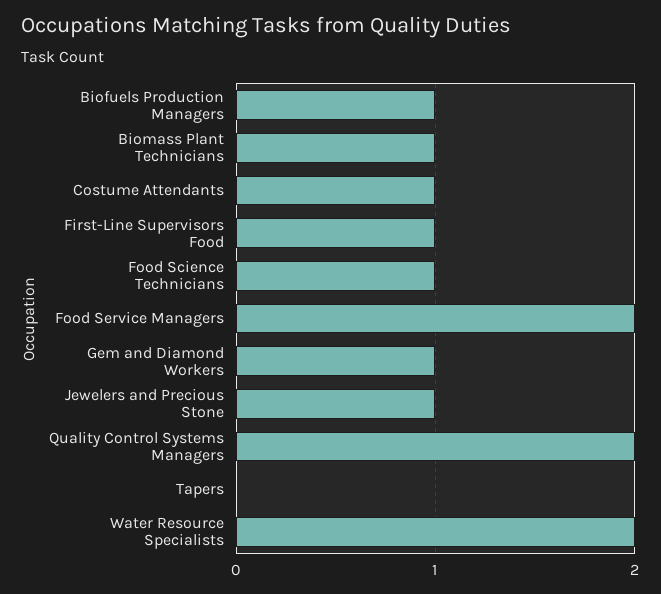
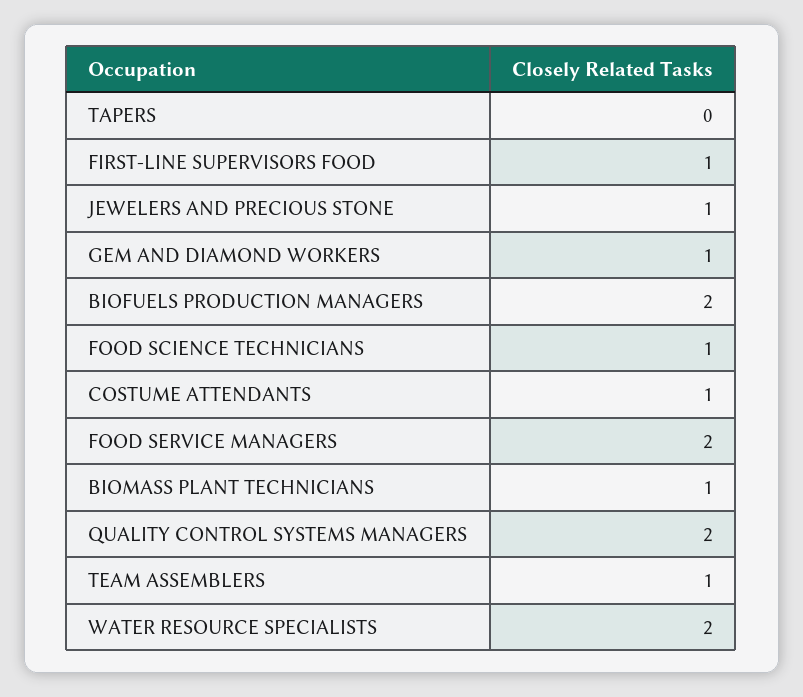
  {
-   "Biofuels Production Managers": 1,
+   "Biofuels Production Managers": 2,
    "Biomass Plant Technicians": 1,
    "Costume Attendants": 1,
    "First-Line Supervisors Food": 1,
    "Food Science Technicians": 1,
    "Food Service Managers": 2,
    "Gem and Diamond Workers": 1,
    "Jewelers and Precious Stone": 1,
    "Quality Control Systems Managers": 2,
    "Tapers": 0,
-   "Water Resource Specialists": 2
+   "Water Resource Specialists": 2,
+   "TEAM ASSEMBLERS": 1
  }

